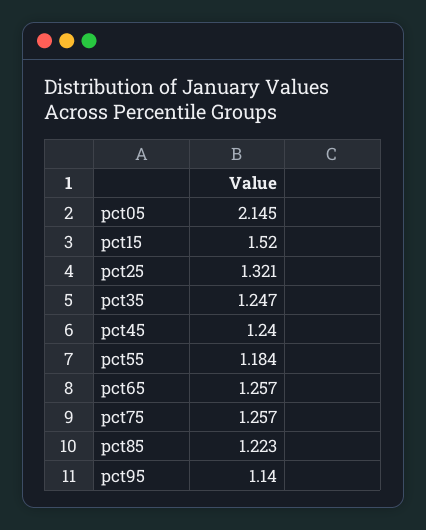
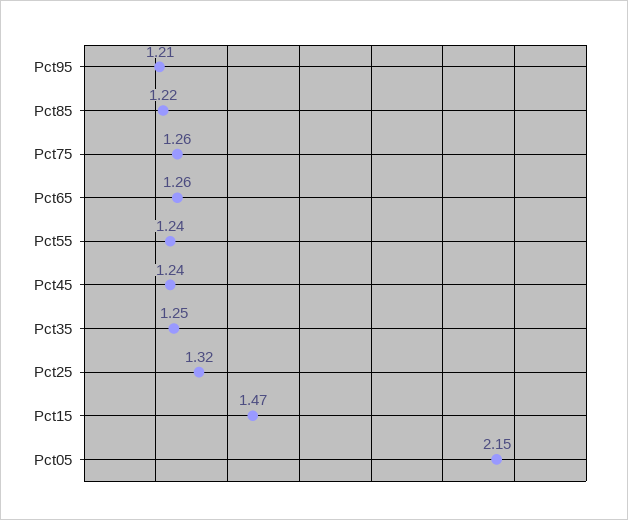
  {
    "pct05": 2.145,
-   "pct15": 1.52,
+   "pct15": 1.47,
    "pct25": 1.321,
    "pct35": 1.247,
    "pct45": 1.24,
-   "pct55": 1.184,
+   "pct55": 1.24,
    "pct65": 1.257,
    "pct75": 1.257,
    "pct85": 1.223,
-   "pct95": 1.14
+   "pct95": 1.21
  }

